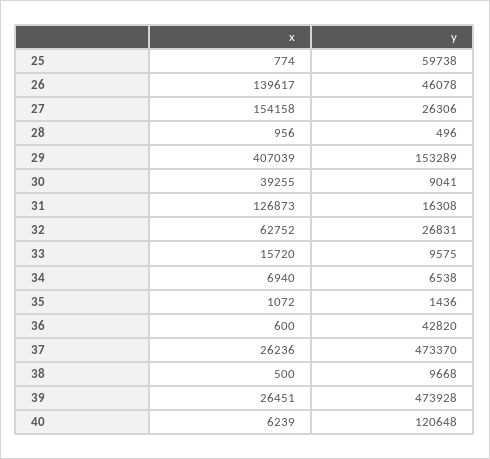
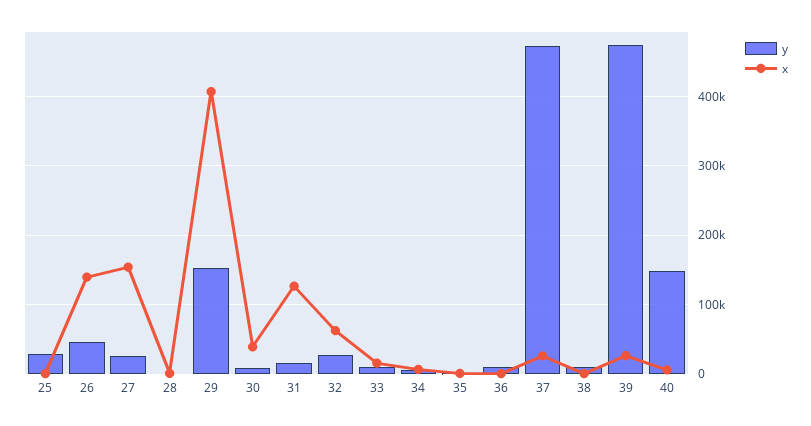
  {
    "x": {
      "25": 774,
      "26": 139617,
      "27": 154158,
      "28": 956,
      "29": 407039,
      "30": 39255,
      "31": 126873,
      "32": 62752,
      "33": 15720,
      "34": 6940,
      "35": 1072,
      "36": 600,
      "37": 26236,
      "38": 500,
      "39": 26451,
      "40": 6239
    },
    "y": {
-     "25": 59738,
+     "25": 30000,
      "26": 46078,
      "27": 26306,
      "28": 496,
      "29": 153289,
      "30": 9041,
      "31": 16308,
      "32": 26831,
      "33": 9575,
      "34": 6538,
      "35": 1436,
-     "36": 42820,
+     "36": 10000,
      "37": 473370,
      "38": 9668,
      "39": 473928,
-     "40": 120648
+     "40": 150000
    }
  }

